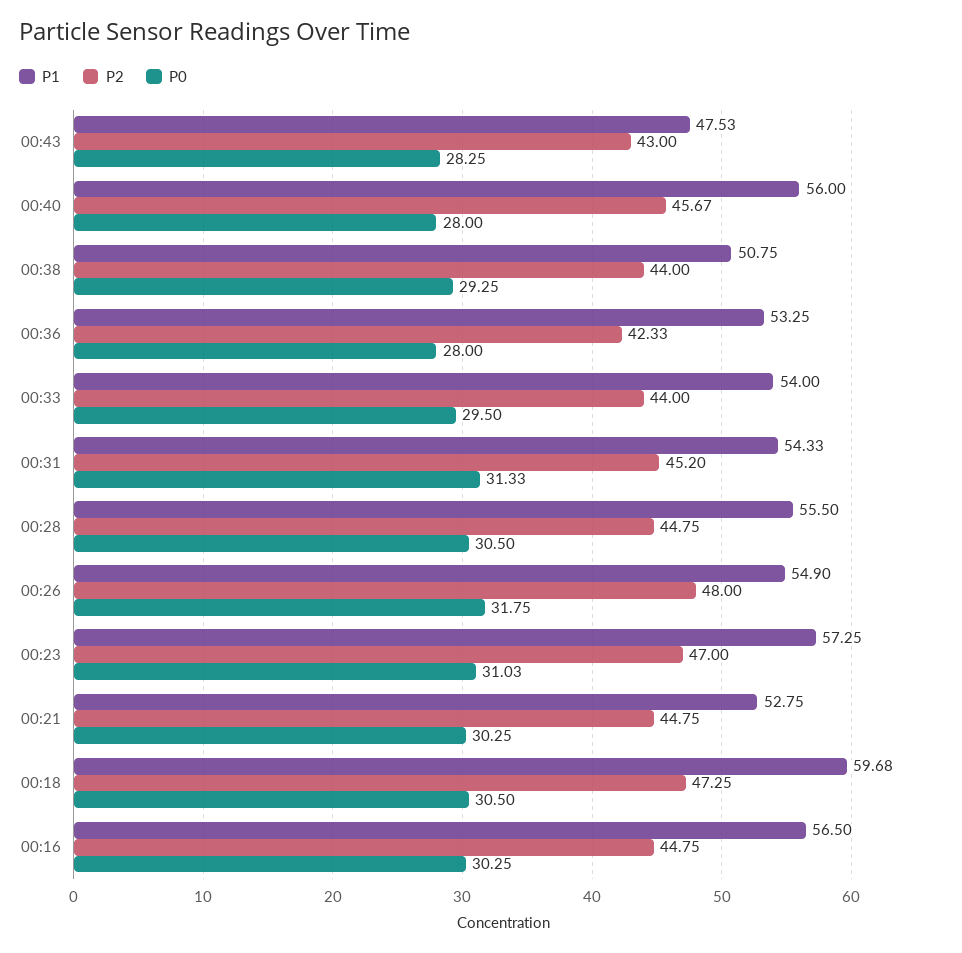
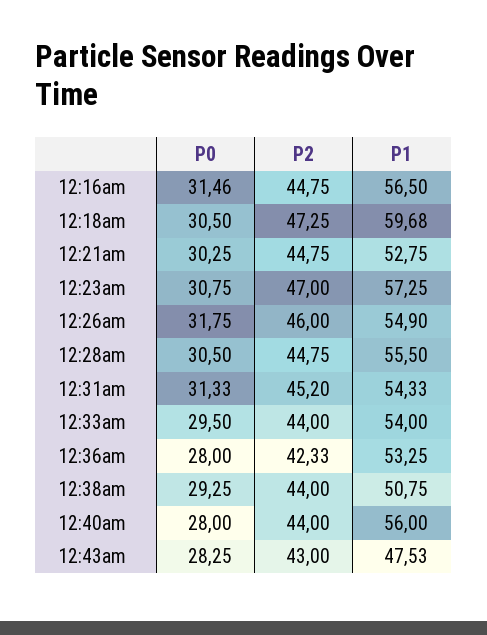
  {
    "P1": {
      "00:43": 47.53,
      "00:40": 56,
      "00:38": 50.75,
      "00:36": 53.25,
      "00:33": 54,
      "00:31": 54.33,
      "00:28": 55.5,
      "00:26": 54.9,
      "00:23": 57.25,
      "00:21": 52.75,
      "00:18": 59.68,
      "00:16": 56.5
    },
    "P2": {
      "00:43": 43,
-     "00:40": 45.67,
+     "00:40": 44,
      "00:38": 44,
      "00:36": 42.33,
      "00:33": 44,
      "00:31": 45.2,
      "00:28": 44.75,
-     "00:26": 48,
+     "00:26": 46,
      "00:23": 47,
      "00:21": 44.75,
      "00:18": 47.25,
      "00:16": 44.75
    },
    "P0": {
      "00:43": 28.25,
      "00:40": 28,
      "00:38": 29.25,
      "00:36": 28,
      "00:33": 29.5,
      "00:31": 31.33,
      "00:28": 30.5,
      "00:26": 31.75,
-     "00:23": 31.03,
+     "00:23": 30.75,
      "00:21": 30.25,
      "00:18": 30.5,
-     "00:16": 30.25
+     "00:16": 31.46
    }
  }

